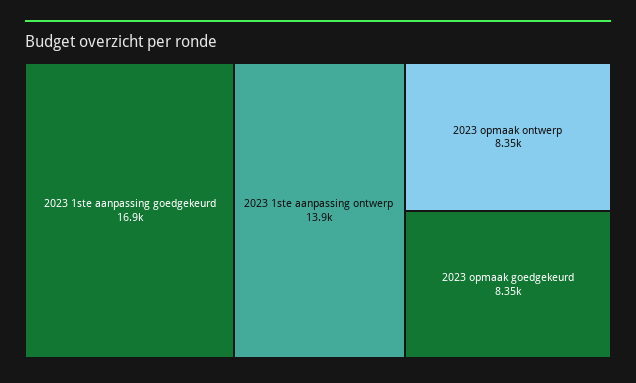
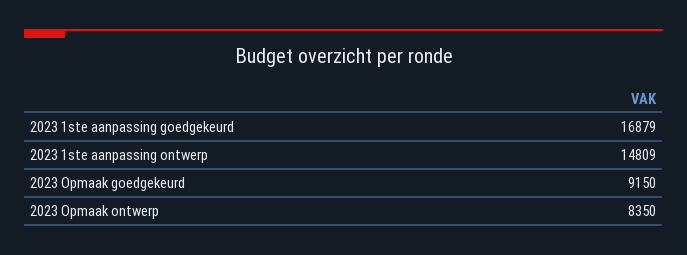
  {
    "2023 1ste aanpassing goedgekeurd": 16879,
-   "2023 1ste aanpassing ontwerp": 13900,
+   "2023 1ste aanpassing ontwerp": 14809,
    "2023 opmaak ontwerp": 8350,
-   "2023 opmaak goedgekeurd": 8350
+   "2023 opmaak goedgekeurd": 9150
  }

